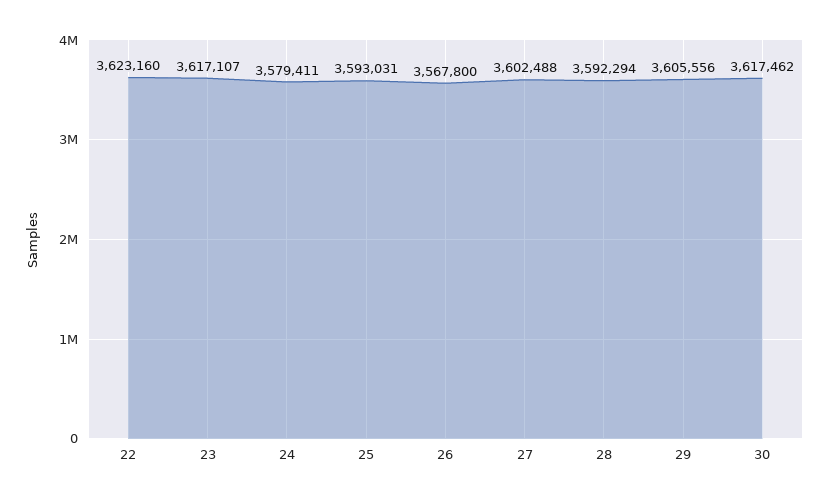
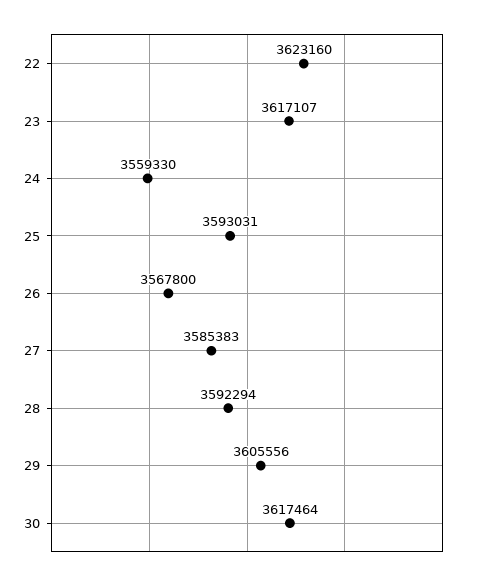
  {
    "22": 3623160,
    "23": 3617107,
-   "24": 3579411,
+   "24": 3559330,
    "25": 3593031,
    "26": 3567800,
-   "27": 3602488,
+   "27": 3585383,
    "28": 3592294,
    "29": 3605556,
-   "30": 3617462
+   "30": 3617464
  }

